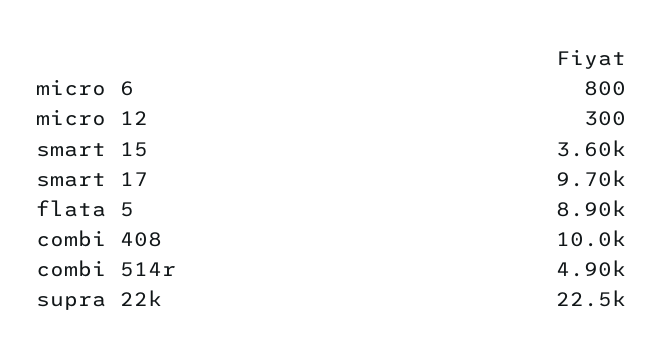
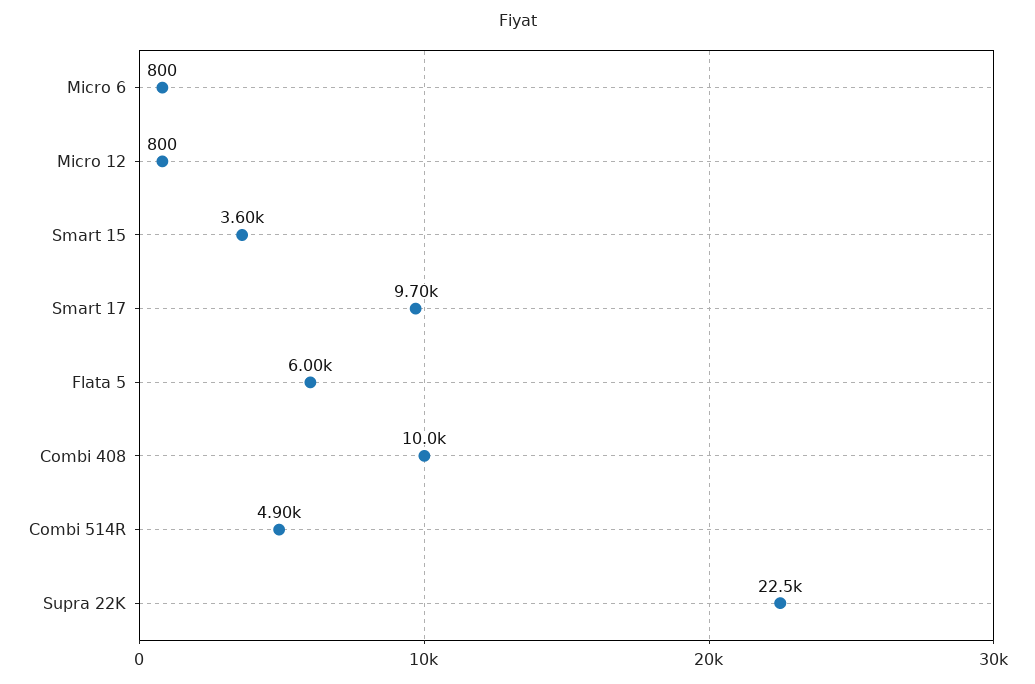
  {
    "micro 6": 800,
-   "micro 12": 300,
+   "micro 12": 800,
    "smart 15": 3600,
    "smart 17": 9700,
-   "flata 5": 8900,
+   "flata 5": 6000,
    "combi 408": 10000,
    "combi 514r": 4900,
    "supra 22k": 22500
  }

